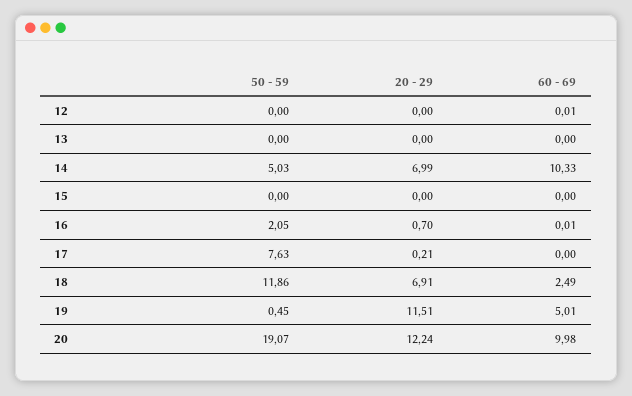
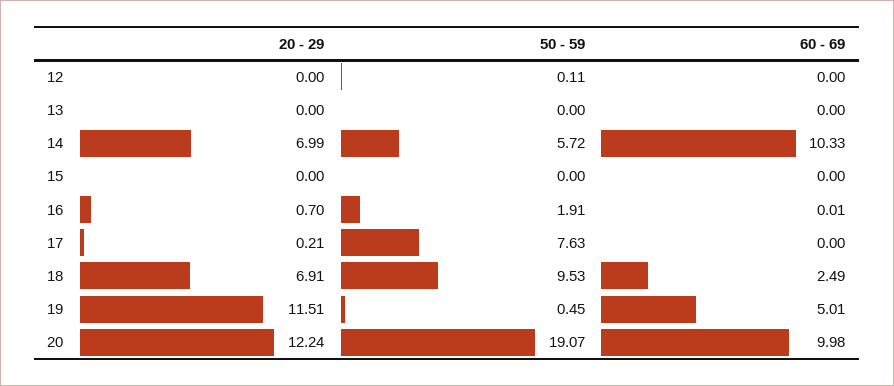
  {
    "50 - 59": {
-     "12": 0,
+     "12": 0.11,
      "13": 0,
-     "14": 5.03,
+     "14": 5.72,
      "15": 0,
-     "16": 2.05,
+     "16": 1.91,
      "17": 7.63,
-     "18": 11.86,
+     "18": 9.53,
      "19": 0.45,
      "20": 19.07
    },
    "20 - 29": {
      "12": 0,
      "13": 0,
      "14": 6.99,
      "15": 0,
      "16": 0.7,
      "17": 0.21,
      "18": 6.91,
      "19": 11.51,
      "20": 12.24
    },
    "60 - 69": {
-     "12": 0.01,
+     "12": 0,
      "13": 0,
      "14": 10.33,
      "15": 0,
      "16": 0.01,
      "17": 0,
      "18": 2.49,
      "19": 5.01,
      "20": 9.98
    }
  }

